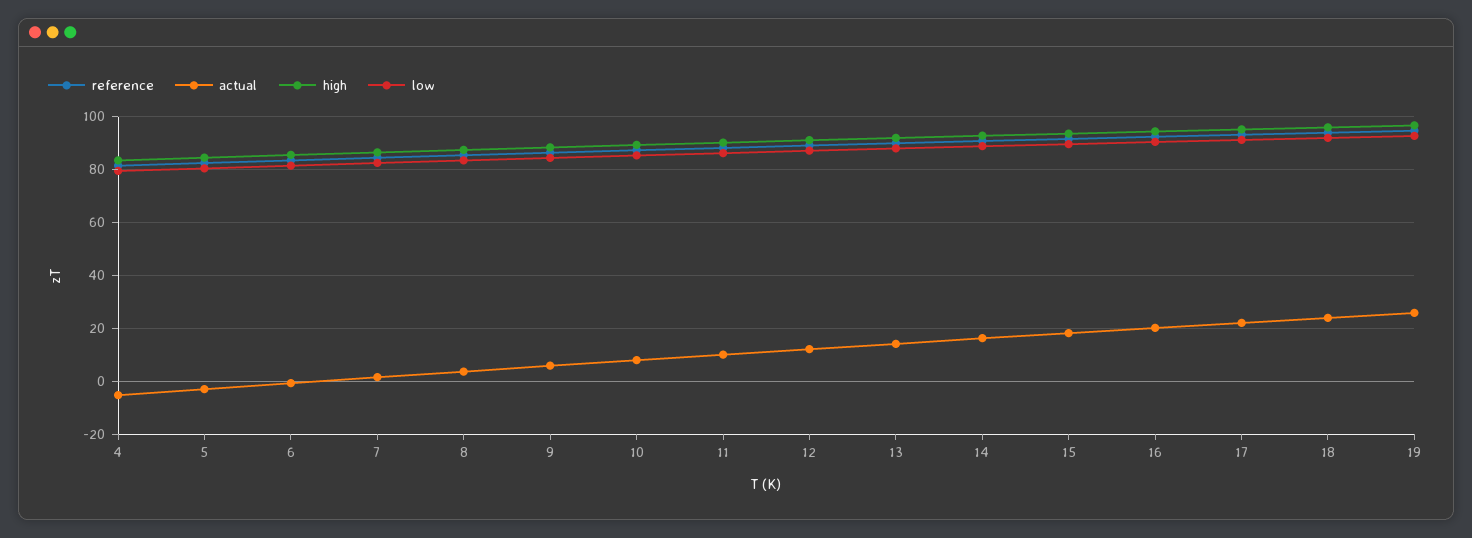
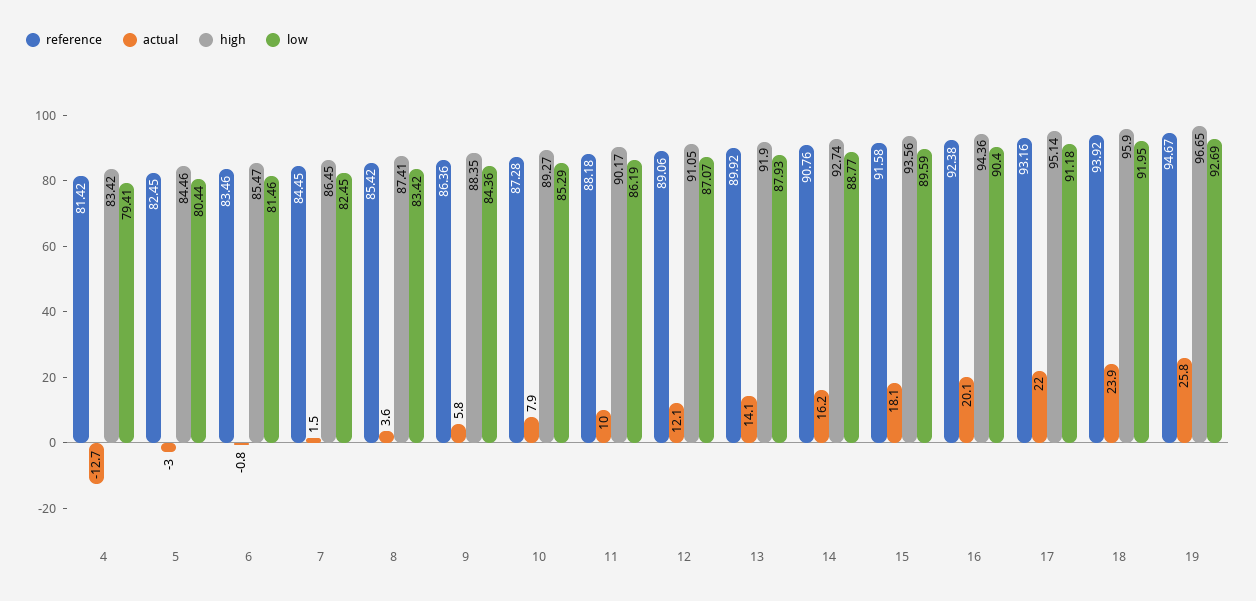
  {
    "reference": {
      "4": 81.42,
      "5": 82.45,
      "6": 83.46,
      "7": 84.45,
      "8": 85.42,
      "9": 86.36,
      "10": 87.28,
      "11": 88.18,
      "12": 89.06,
      "13": 89.92,
      "14": 90.76,
      "15": 91.58,
      "16": 92.38,
      "17": 93.16,
      "18": 93.92,
      "19": 94.67
    },
    "actual": {
-     "4": -5,
+     "4": -12.7,
      "5": -3,
      "6": -0.8,
      "7": 1.5,
      "8": 3.6,
      "9": 5.8,
      "10": 7.9,
      "11": 10,
      "12": 12.1,
      "13": 14.1,
      "14": 16.2,
      "15": 18.1,
      "16": 20.1,
      "17": 22,
      "18": 23.9,
      "19": 25.8
    },
    "high": {
      "4": 83.42,
      "5": 84.46,
      "6": 85.47,
      "7": 86.45,
      "8": 87.41,
      "9": 88.35,
      "10": 89.27,
      "11": 90.17,
      "12": 91.05,
      "13": 91.9,
      "14": 92.74,
      "15": 93.56,
      "16": 94.36,
      "17": 95.14,
      "18": 95.9,
      "19": 96.65
    },
    "low": {
      "4": 79.41,
      "5": 80.44,
      "6": 81.46,
      "7": 82.45,
      "8": 83.42,
      "9": 84.36,
      "10": 85.29,
      "11": 86.19,
      "12": 87.07,
      "13": 87.93,
      "14": 88.77,
      "15": 89.59,
      "16": 90.4,
      "17": 91.18,
      "18": 91.95,
      "19": 92.69
    }
  }

